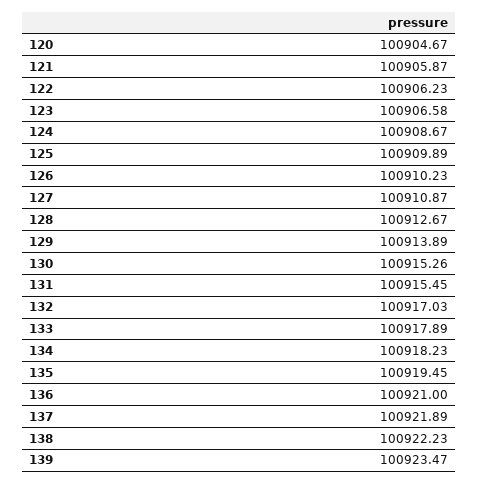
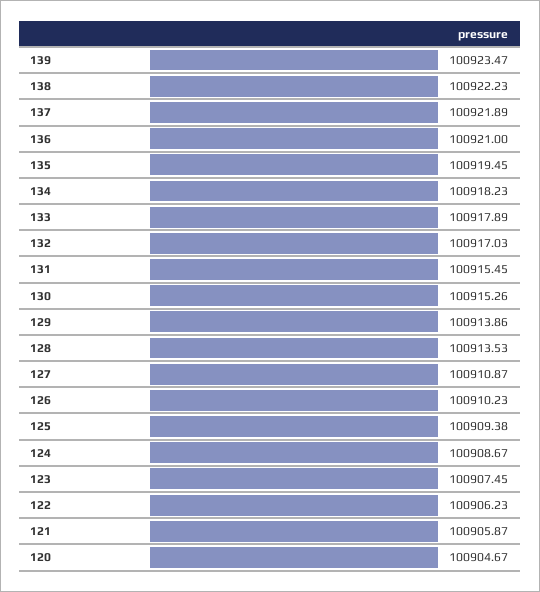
  {
    "120": 100904.67,
    "121": 100905.87,
    "122": 100906.23,
-   "123": 100906.58,
+   "123": 100907.45,
    "124": 100908.67,
-   "125": 100909.89,
+   "125": 100909.38,
    "126": 100910.23,
    "127": 100910.87,
-   "128": 100912.67,
+   "128": 100913.53,
-   "129": 100913.89,
+   "129": 100913.86,
    "130": 100915.26,
    "131": 100915.45,
    "132": 100917.03,
    "133": 100917.89,
    "134": 100918.23,
    "135": 100919.45,
    "136": 100921,
    "137": 100921.89,
    "138": 100922.23,
    "139": 100923.47
  }

